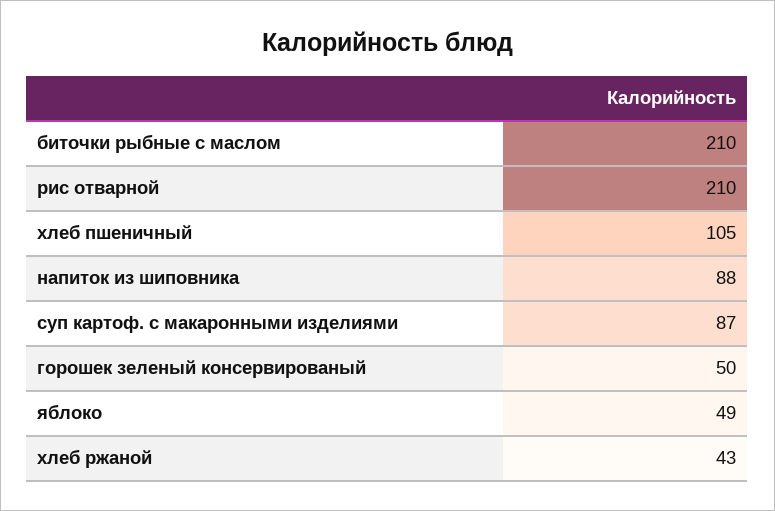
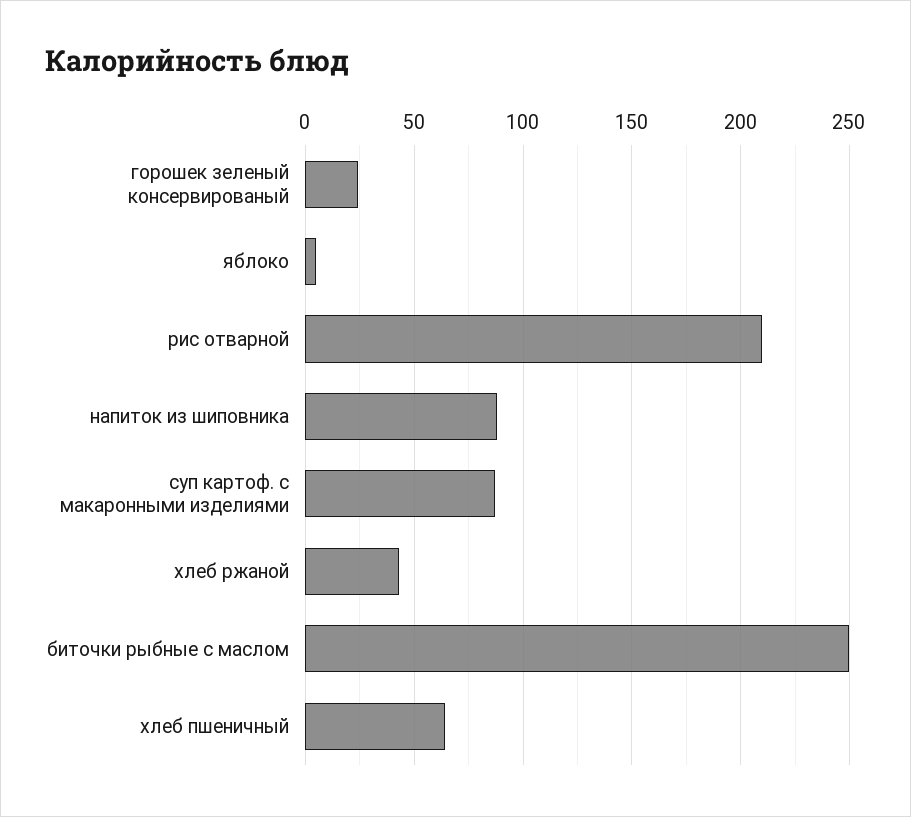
  {
-   "биточки рыбные с маслом": 210,
+   "биточки рыбные с маслом": 250,
    "рис отварной": 210,
-   "хлеб пшеничный": 105,
+   "хлеб пшеничный": 65,
    "напиток из шиповника": 88,
    "суп картоф. с макаронными изделиями": 87,
-   "горошек зеленый консервированый": 50,
+   "горошек зеленый консервированый": 25,
-   "яблоко": 49,
+   "яблоко": 5,
    "хлеб ржаной": 43
  }

